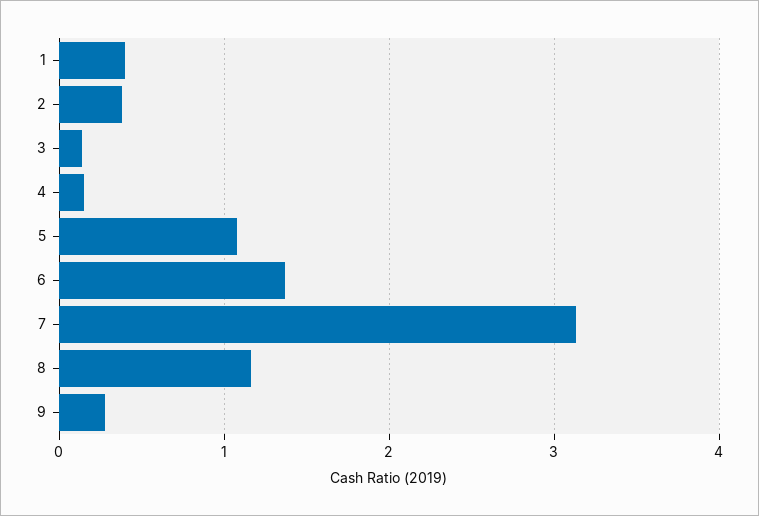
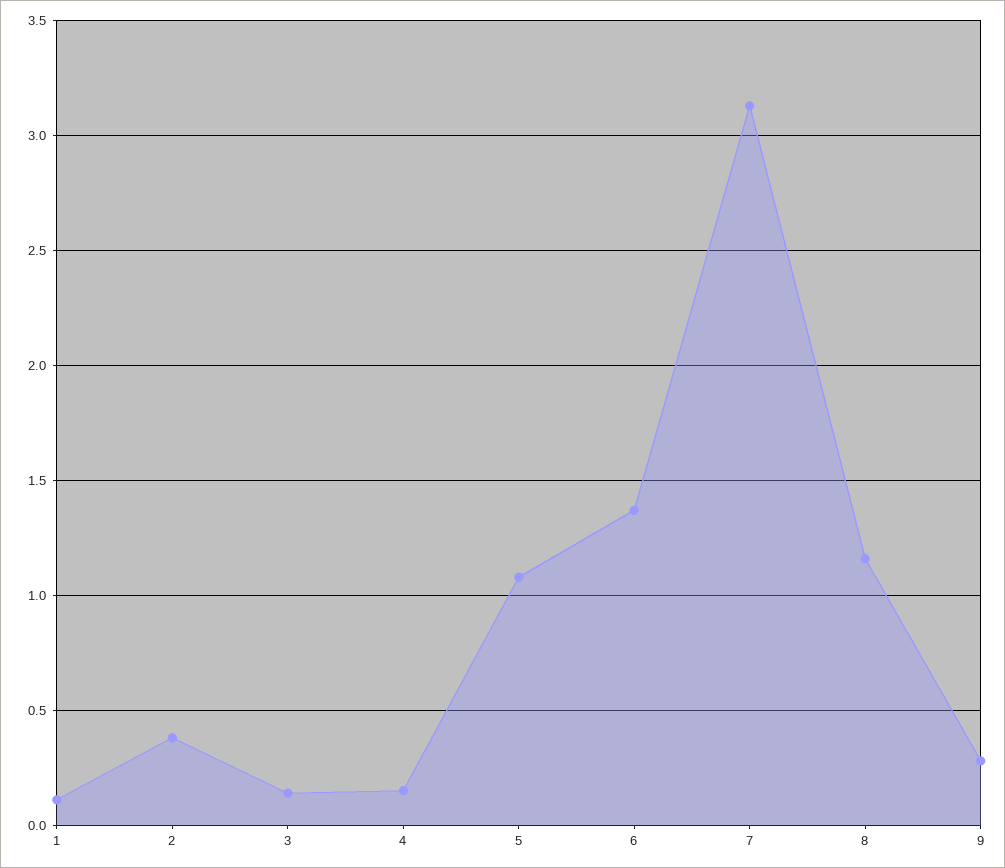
  {
-   "1": 0.4,
+   "1": 0.1,
    "2": 0.4,
    "3": 0.15,
    "4": 0.15,
    "5": 1.1,
    "6": 1.35,
    "7": 3.15,
    "8": 1.15,
    "9": 0.3
  }

